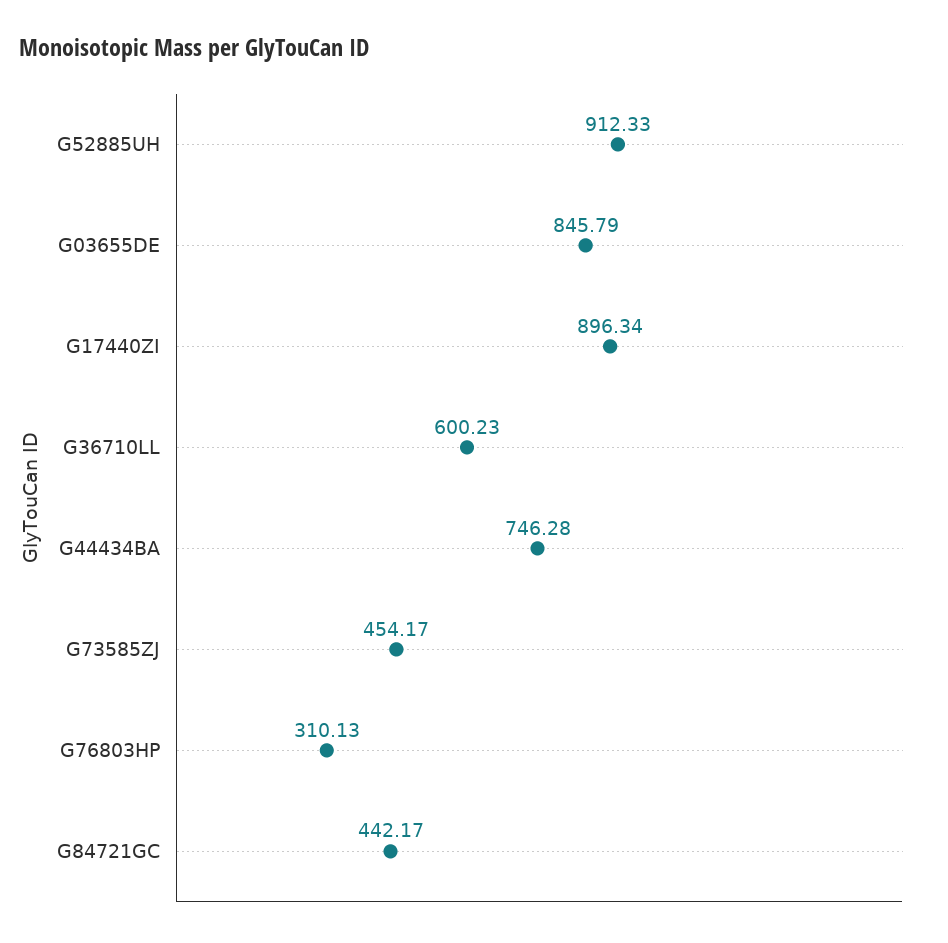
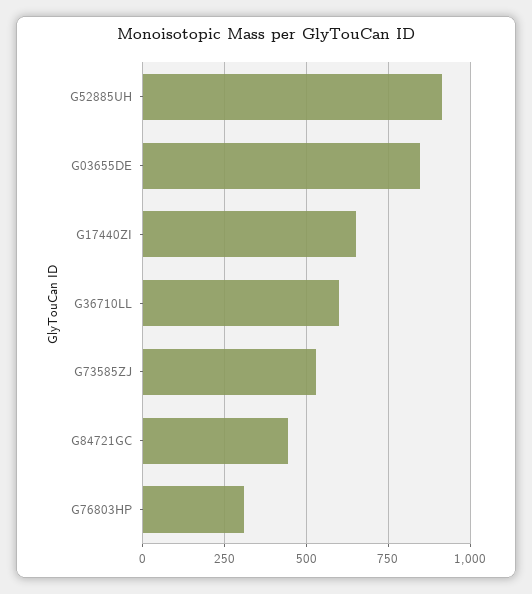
  {
    "G52885UH": 912.33,
    "G03655DE": 845.79,
-   "G17440ZI": 896.34,
+   "G17440ZI": 650,
    "G36710LL": 600.23,
-   "G44434BA": 746.28,
-   "G73585ZJ": 454.17,
+   "G73585ZJ": 525,
    "G76803HP": 310.13,
    "G84721GC": 442.17
  }

